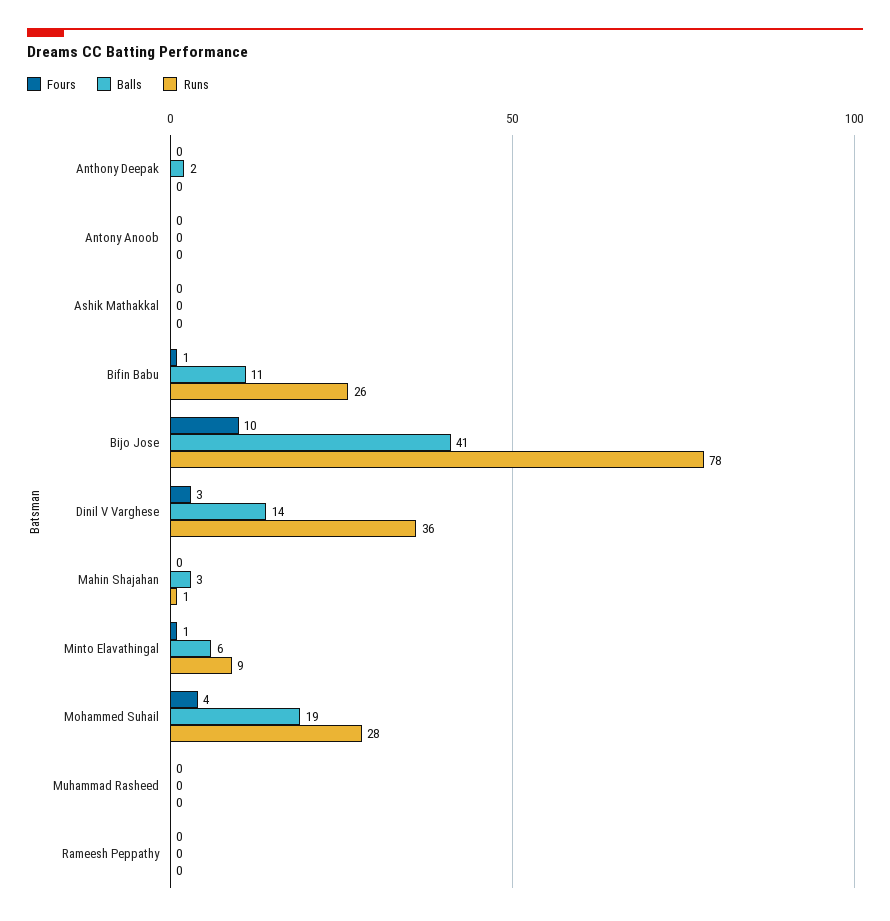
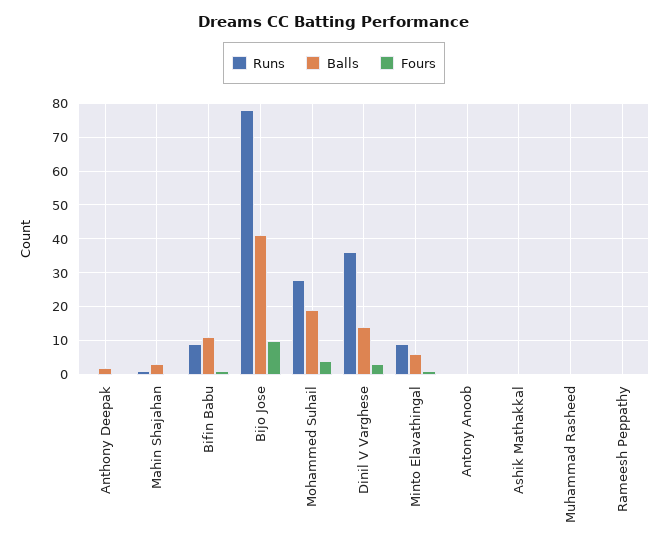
  {
    "Fours": {
      "Anthony Deepak": 0,
      "Antony Anoob": 0,
      "Ashik Mathakkal": 0,
      "Bifin Babu": 1,
      "Bijo Jose": 10,
      "Dinil V Varghese": 3,
      "Mahin Shajahan": 0,
      "Minto Elavathingal": 1,
      "Mohammed Suhail": 4,
      "Muhammad Rasheed": 0,
      "Rameesh Peppathy": 0
    },
    "Balls": {
      "Anthony Deepak": 2,
      "Antony Anoob": 0,
      "Ashik Mathakkal": 0,
      "Bifin Babu": 11,
      "Bijo Jose": 41,
      "Dinil V Varghese": 14,
      "Mahin Shajahan": 3,
      "Minto Elavathingal": 6,
      "Mohammed Suhail": 19,
      "Muhammad Rasheed": 0,
      "Rameesh Peppathy": 0
    },
    "Runs": {
      "Anthony Deepak": 0,
      "Antony Anoob": 0,
      "Ashik Mathakkal": 0,
-     "Bifin Babu": 26,
+     "Bifin Babu": 10,
      "Bijo Jose": 78,
      "Dinil V Varghese": 36,
      "Mahin Shajahan": 1,
      "Minto Elavathingal": 9,
      "Mohammed Suhail": 28,
      "Muhammad Rasheed": 0,
      "Rameesh Peppathy": 0
    }
  }

